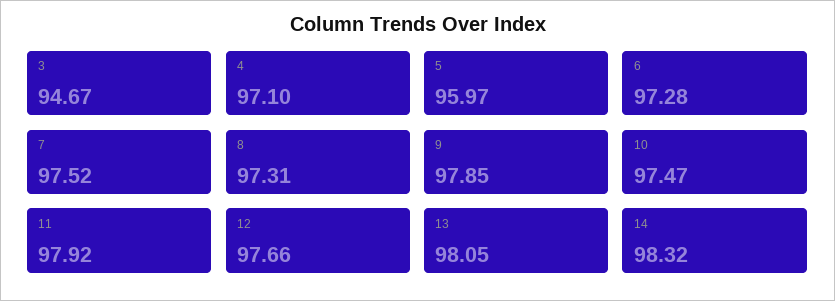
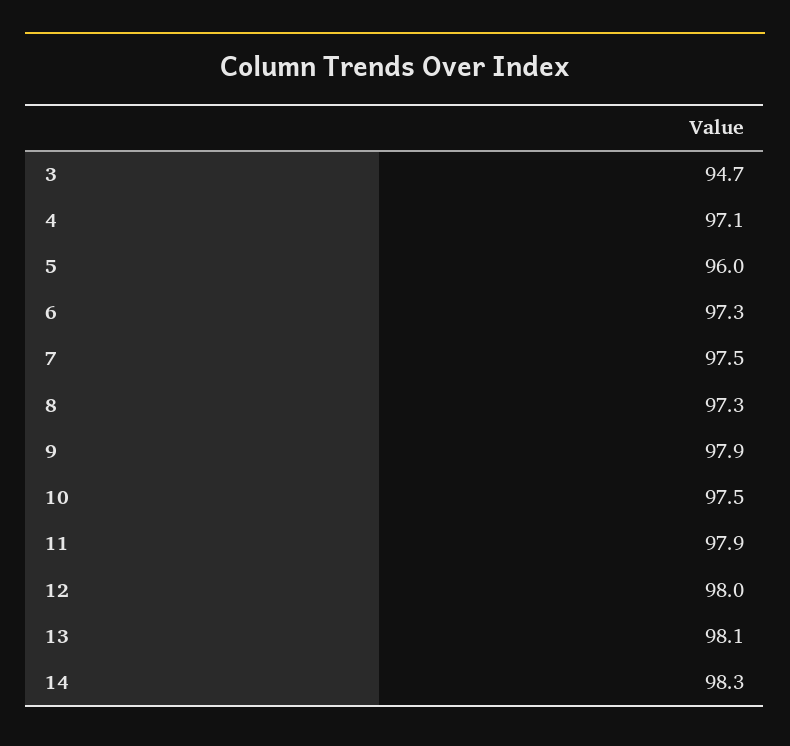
  {
    "3": 94.67,
    "4": 97.1,
    "5": 95.97,
    "6": 97.28,
    "7": 97.52,
    "8": 97.31,
    "9": 97.85,
    "10": 97.47,
    "11": 97.92,
-   "12": 97.66,
+   "12": 98,
    "13": 98.05,
    "14": 98.32
  }

